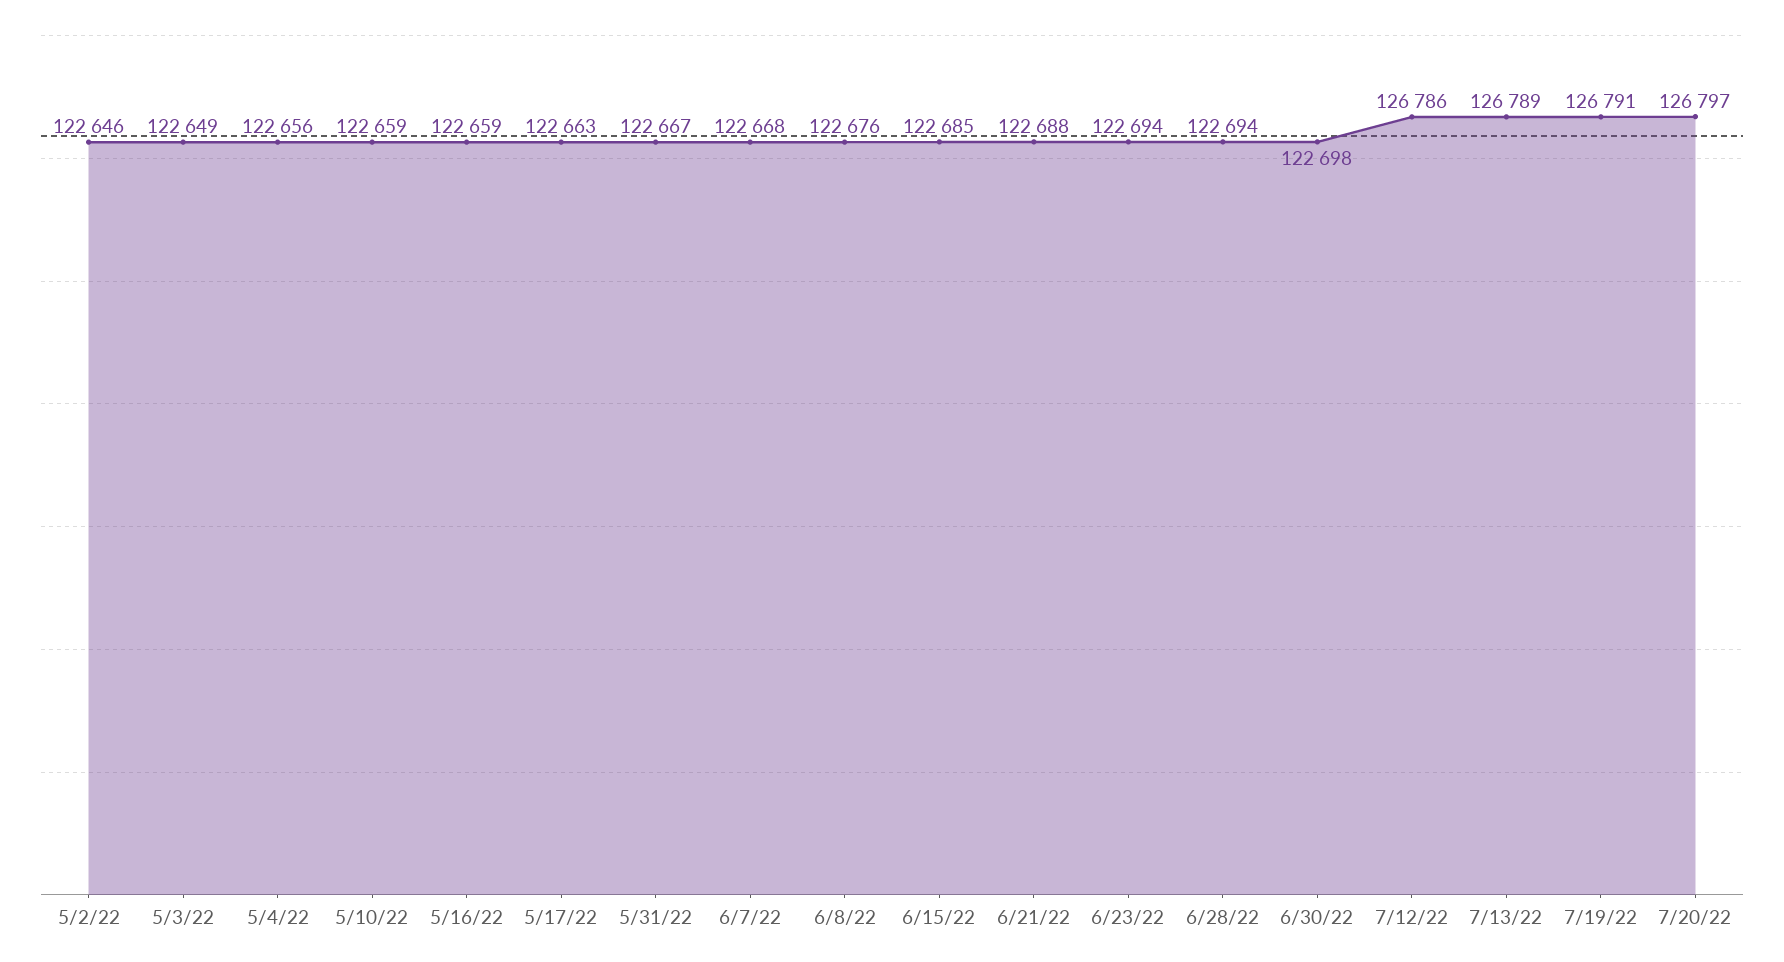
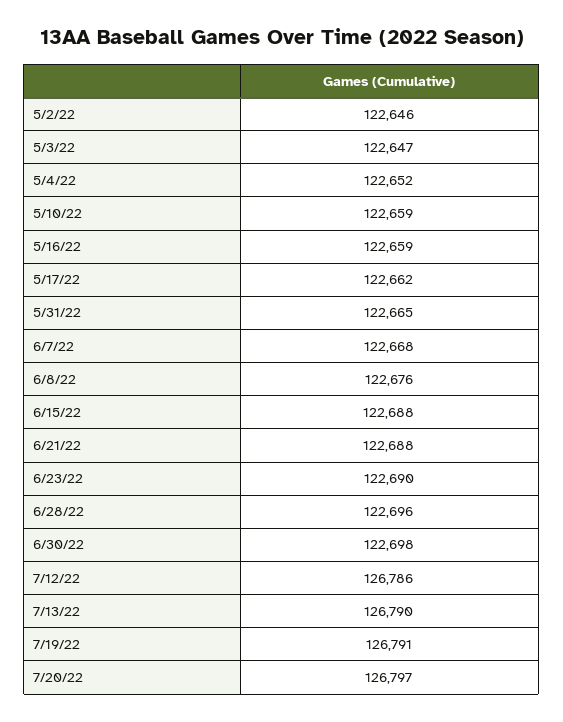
  {
    "5/2/22": 122646,
-   "5/3/22": 122649,
+   "5/3/22": 122647,
-   "5/4/22": 122656,
+   "5/4/22": 122652,
    "5/10/22": 122659,
    "5/16/22": 122659,
-   "5/17/22": 122663,
+   "5/17/22": 122662,
-   "5/31/22": 122667,
+   "5/31/22": 122665,
    "6/7/22": 122668,
    "6/8/22": 122676,
-   "6/15/22": 122685,
+   "6/15/22": 122688,
    "6/21/22": 122688,
-   "6/23/22": 122694,
+   "6/23/22": 122690,
-   "6/28/22": 122694,
+   "6/28/22": 122696,
    "6/30/22": 122698,
    "7/12/22": 126786,
-   "7/13/22": 126789,
+   "7/13/22": 126790,
    "7/19/22": 126791,
    "7/20/22": 126797
  }

